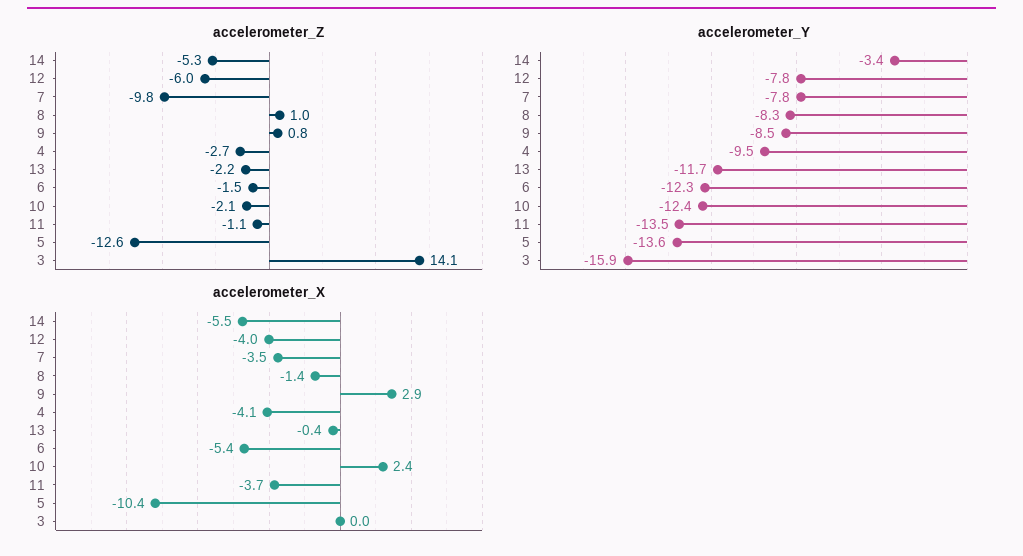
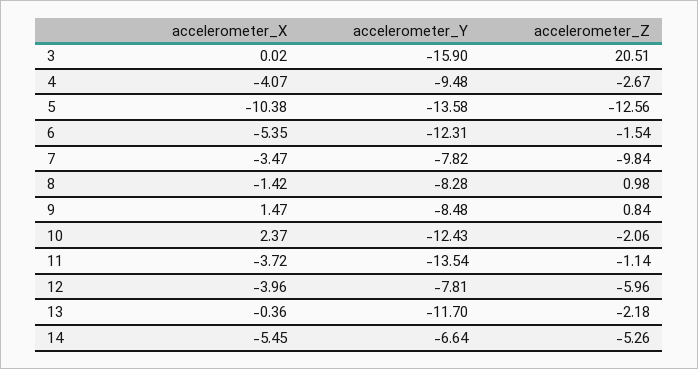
  {
    "accelerometer_Z": {
      "14": -5.26,
      "12": -5.96,
      "7": -9.84,
      "8": 0.98,
      "9": 0.84,
      "4": -2.67,
      "13": -2.18,
      "6": -1.54,
      "10": -2.06,
      "11": -1.14,
      "5": -12.56,
-     "3": 14.1
+     "3": 20.51
    },
    "accelerometer_Y": {
-     "14": -3.4,
+     "14": -6.64,
      "12": -7.81,
      "7": -7.82,
      "8": -8.28,
      "9": -8.48,
      "4": -9.48,
      "13": -11.7,
      "6": -12.31,
      "10": -12.43,
      "11": -13.54,
      "5": -13.58,
      "3": -15.9
    },
    "accelerometer_X": {
      "14": -5.45,
      "12": -3.96,
      "7": -3.47,
      "8": -1.42,
-     "9": 2.9,
+     "9": 1.47,
      "4": -4.07,
      "13": -0.36,
      "6": -5.35,
      "10": 2.37,
      "11": -3.72,
      "5": -10.38,
      "3": 0.02
    }
  }

